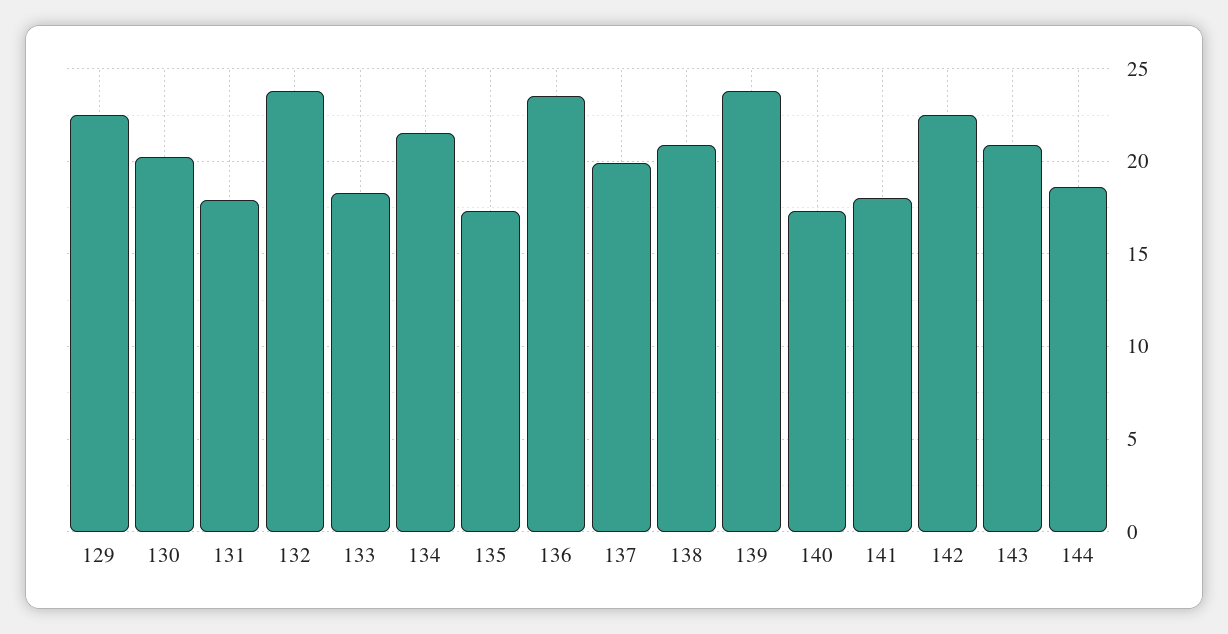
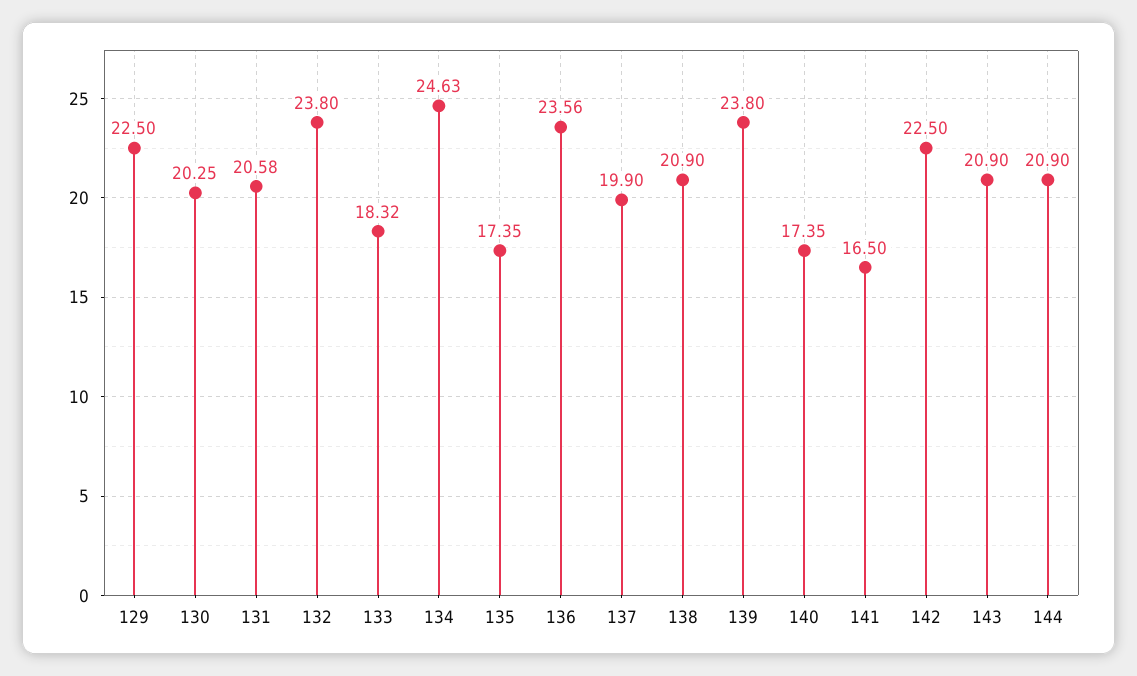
  {
    "129": 22.5,
    "130": 20.25,
-   "131": 18,
+   "131": 20.58,
    "132": 23.8,
    "133": 18.32,
-   "134": 21.5,
+   "134": 24.63,
    "135": 17.35,
    "136": 23.56,
    "137": 19.9,
    "138": 20.9,
    "139": 23.8,
    "140": 17.35,
-   "141": 18,
+   "141": 16.5,
    "142": 22.5,
    "143": 20.9,
-   "144": 18.5
+   "144": 20.9
  }

